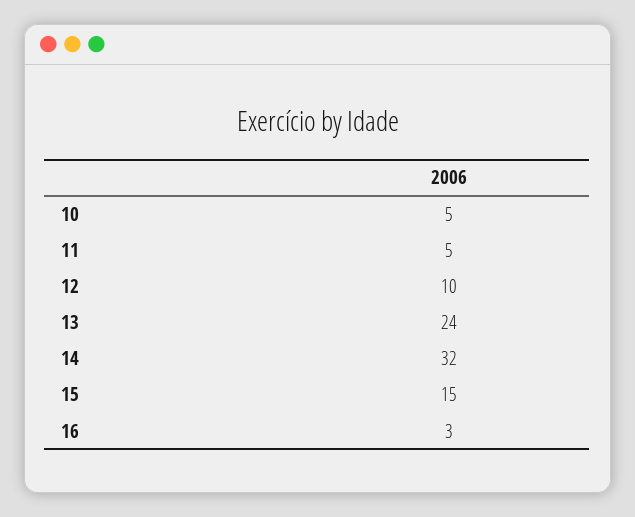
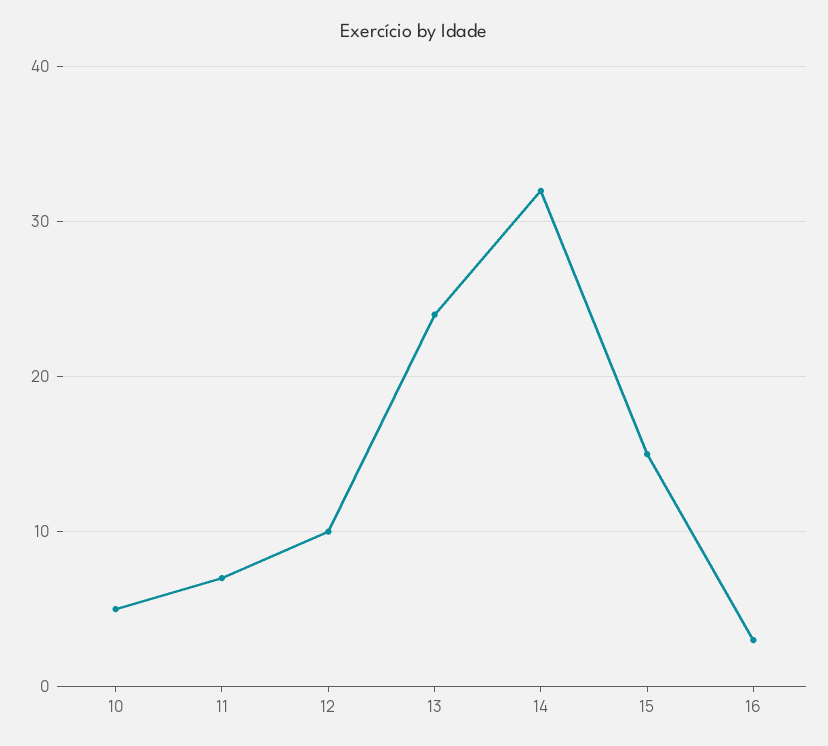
  {
    "10": 5,
-   "11": 5,
+   "11": 7,
    "12": 10,
    "13": 24,
    "14": 32,
    "15": 15,
    "16": 3
  }

